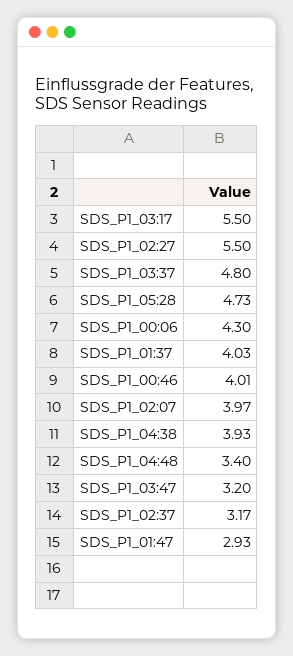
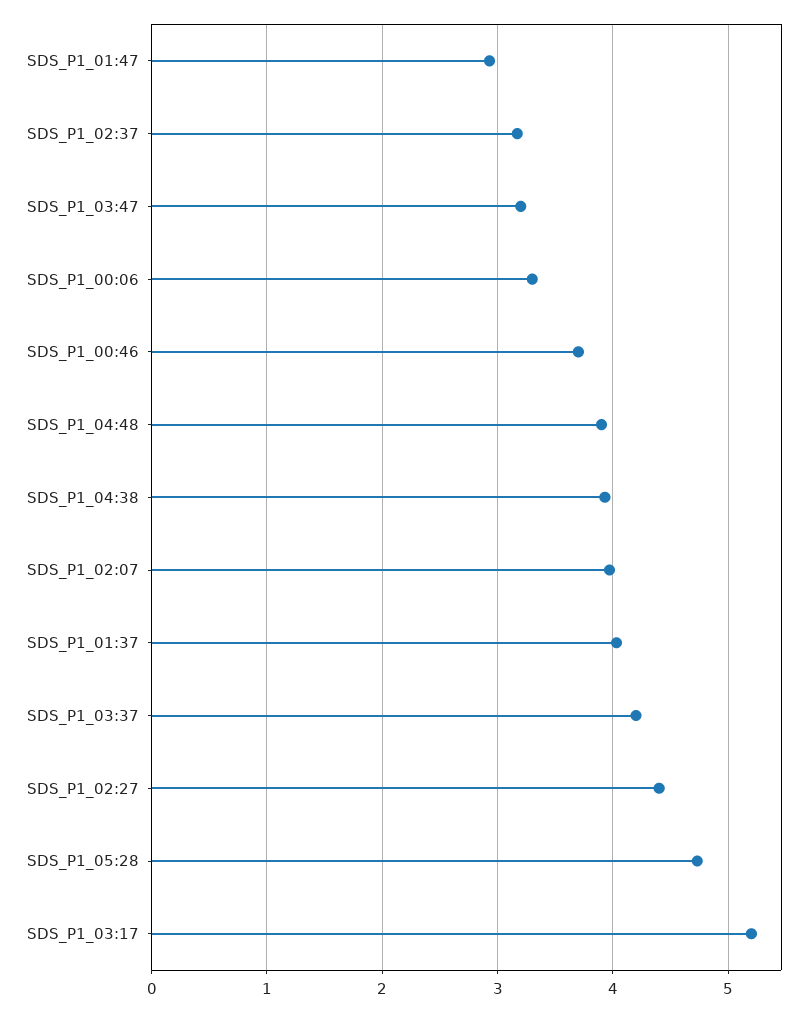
  {
-   "SDS_P1_03:17": 5.5,
+   "SDS_P1_03:17": 5.2,
-   "SDS_P1_02:27": 5.5,
+   "SDS_P1_02:27": 4.4,
-   "SDS_P1_03:37": 4.8,
+   "SDS_P1_03:37": 4.2,
    "SDS_P1_05:28": 4.73,
-   "SDS_P1_00:06": 4.3,
+   "SDS_P1_00:06": 3.3,
    "SDS_P1_01:37": 4.03,
-   "SDS_P1_00:46": 4.01,
+   "SDS_P1_00:46": 3.7,
    "SDS_P1_02:07": 3.97,
    "SDS_P1_04:38": 3.93,
-   "SDS_P1_04:48": 3.4,
+   "SDS_P1_04:48": 3.9,
    "SDS_P1_03:47": 3.2,
    "SDS_P1_02:37": 3.17,
    "SDS_P1_01:47": 2.93
  }

